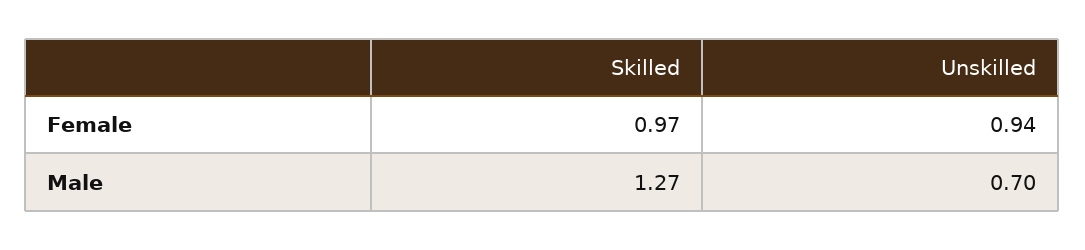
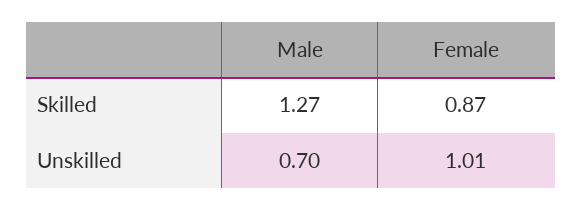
  {
    "Skilled": {
-     "Female": 0.97,
+     "Female": 0.87,
      "Male": 1.27
    },
    "Unskilled": {
-     "Female": 0.94,
+     "Female": 1.01,
      "Male": 0.7
    }
  }

